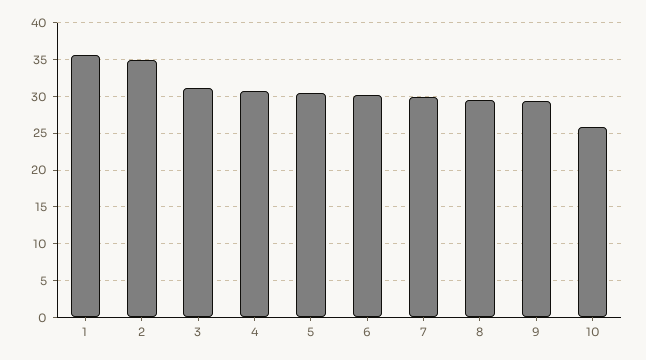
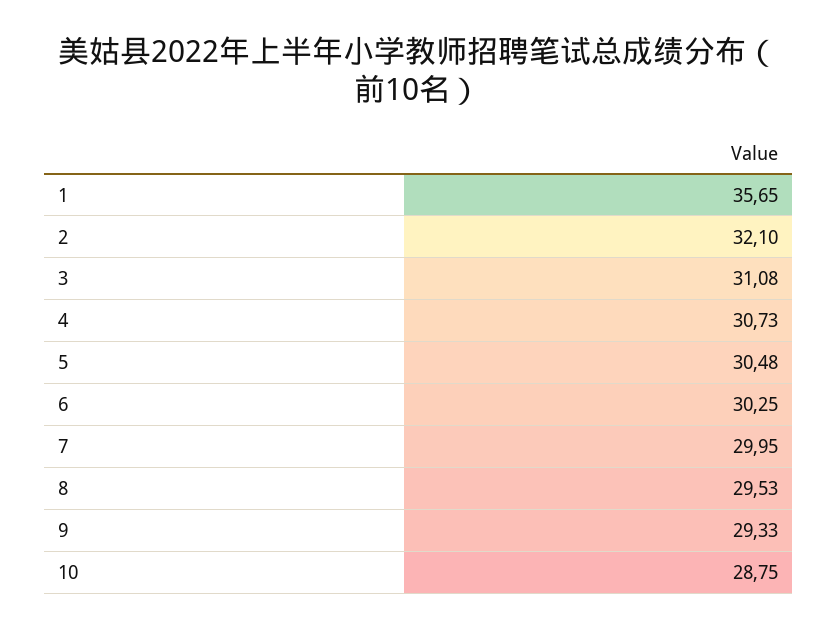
  {
    "1": 35.65,
-   "2": 35,
+   "2": 32.1,
    "3": 31.08,
    "4": 30.73,
    "5": 30.48,
    "6": 30.25,
    "7": 29.95,
    "8": 29.53,
    "9": 29.33,
-   "10": 26
+   "10": 28.75
  }

